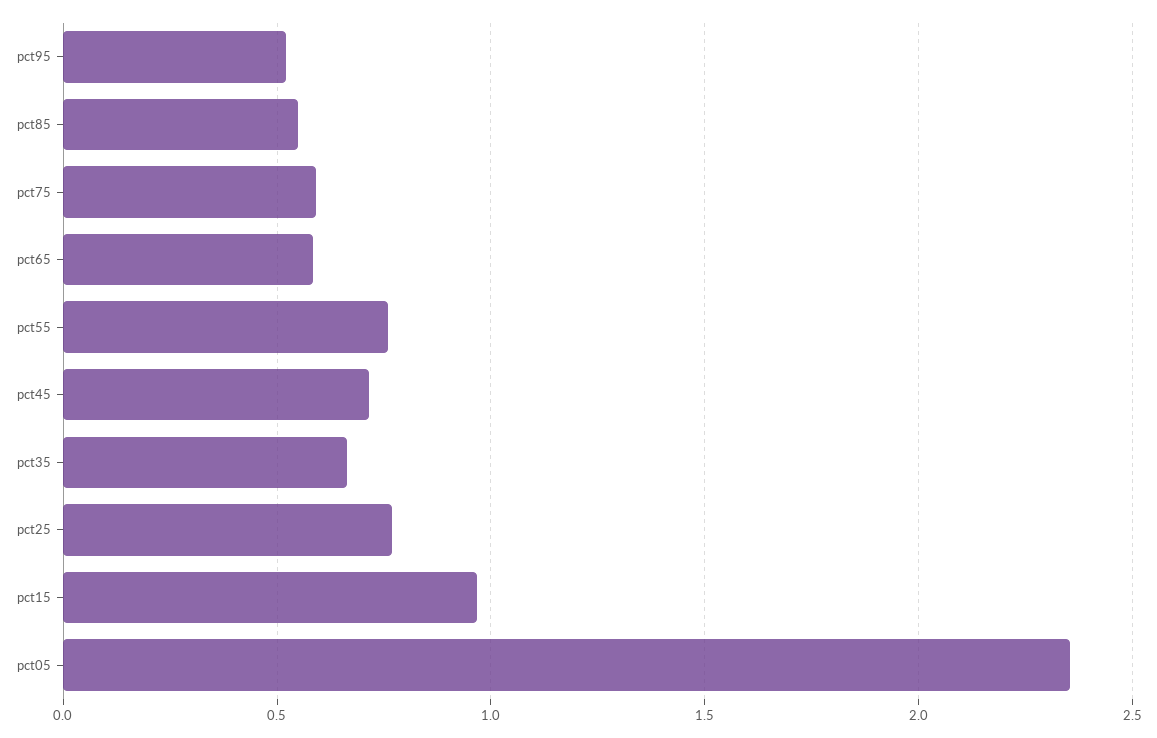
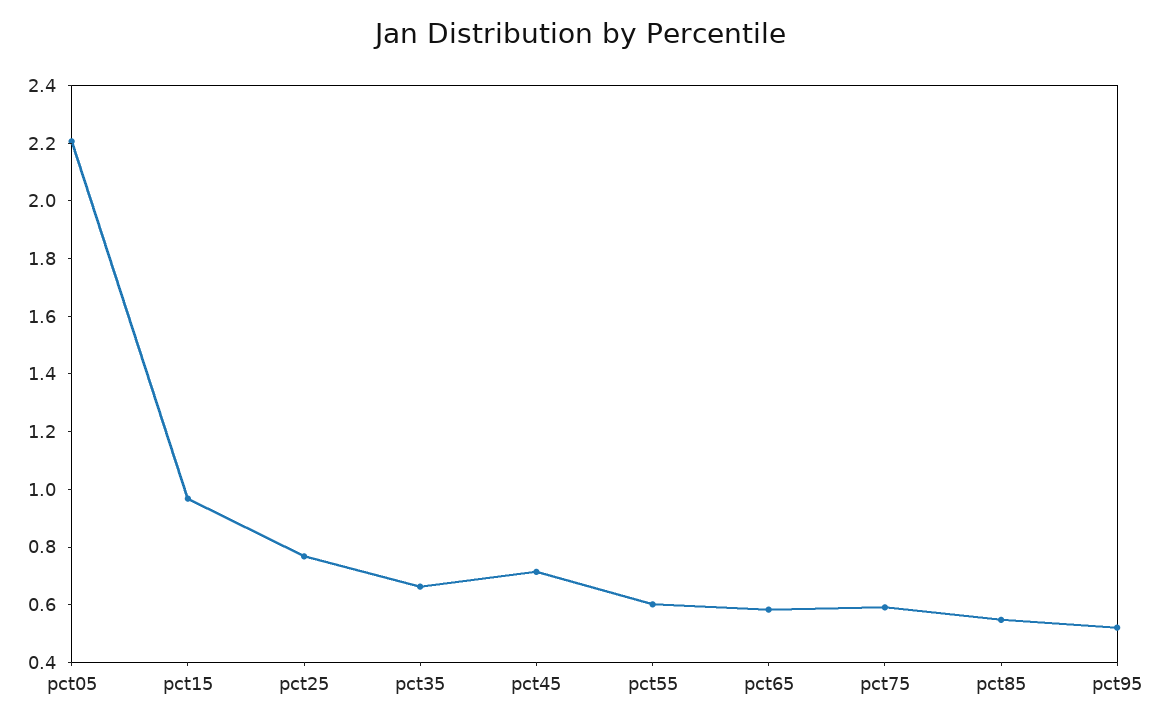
  {
    "pct95": 0.5,
    "pct85": 0.55,
    "pct75": 0.6,
    "pct65": 0.6,
-   "pct55": 0.75,
+   "pct55": 0.6,
    "pct45": 0.7,
    "pct35": 0.65,
    "pct25": 0.75,
    "pct15": 0.95,
-   "pct05": 2.35
+   "pct05": 2.2
  }

